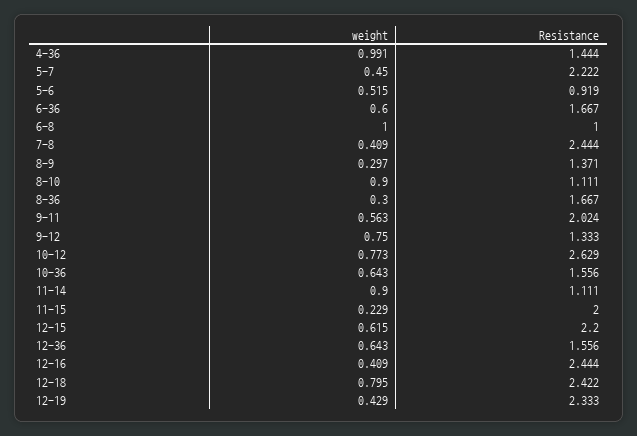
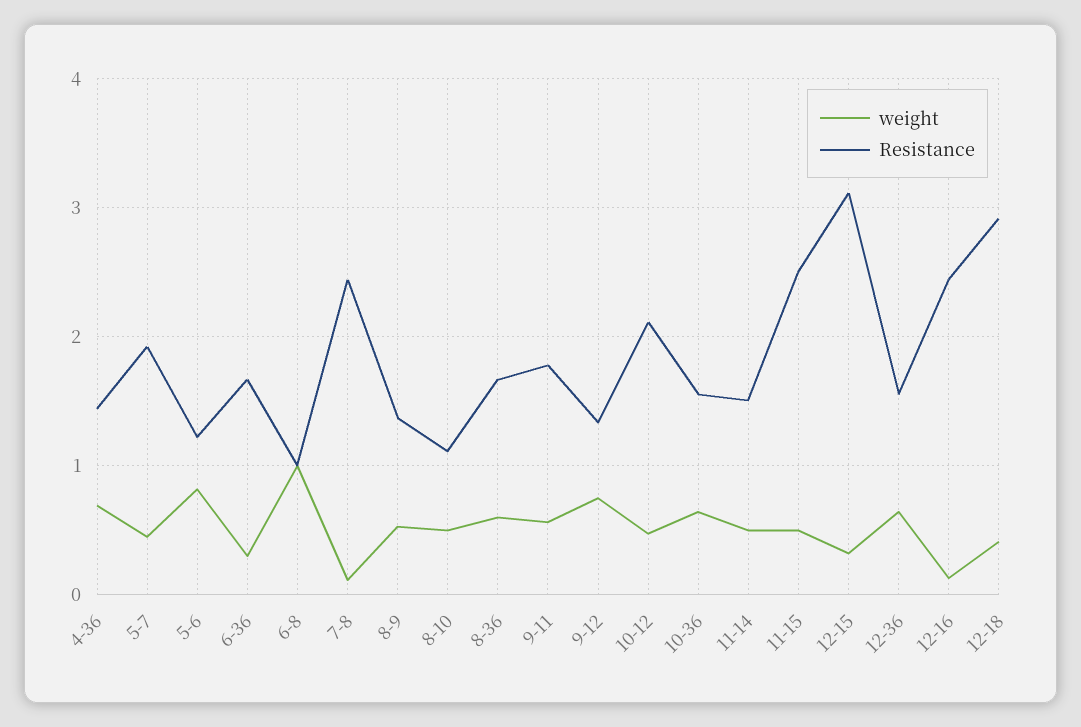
  {
    "weight": {
-     "4-36": 0.991,
+     "4-36": 0.7,
      "5-7": 0.45,
-     "5-6": 0.515,
+     "5-6": 0.8,
-     "6-36": 0.6,
+     "6-36": 0.3,
      "6-8": 1,
-     "7-8": 0.409,
+     "7-8": 0.1,
-     "8-9": 0.297,
+     "8-9": 0.5,
-     "8-10": 0.9,
+     "8-10": 0.5,
-     "8-36": 0.3,
+     "8-36": 0.6,
      "9-11": 0.563,
      "9-12": 0.75,
-     "10-12": 0.773,
+     "10-12": 0.5,
      "10-36": 0.643,
-     "11-14": 0.9,
+     "11-14": 0.5,
-     "11-15": 0.229,
+     "11-15": 0.5,
-     "12-15": 0.615,
+     "12-15": 0.3,
      "12-36": 0.643,
-     "12-16": 0.409,
+     "12-16": 0.1,
-     "12-18": 0.795,
+     "12-18": 0.4
-     "12-19": 0.429
    },
    "Resistance": {
      "4-36": 1.444,
-     "5-7": 2.222,
+     "5-7": 1.9,
-     "5-6": 0.919,
+     "5-6": 1.2,
      "6-36": 1.667,
      "6-8": 1,
      "7-8": 2.444,
      "8-9": 1.371,
      "8-10": 1.111,
      "8-36": 1.667,
-     "9-11": 2.024,
+     "9-11": 1.8,
      "9-12": 1.333,
-     "10-12": 2.629,
+     "10-12": 2.1,
      "10-36": 1.556,
-     "11-14": 1.111,
+     "11-14": 1.5,
-     "11-15": 2,
+     "11-15": 2.5,
-     "12-15": 2.2,
+     "12-15": 3.1,
      "12-36": 1.556,
      "12-16": 2.444,
-     "12-18": 2.422,
+     "12-18": 2.9
-     "12-19": 2.333
    }
  }

